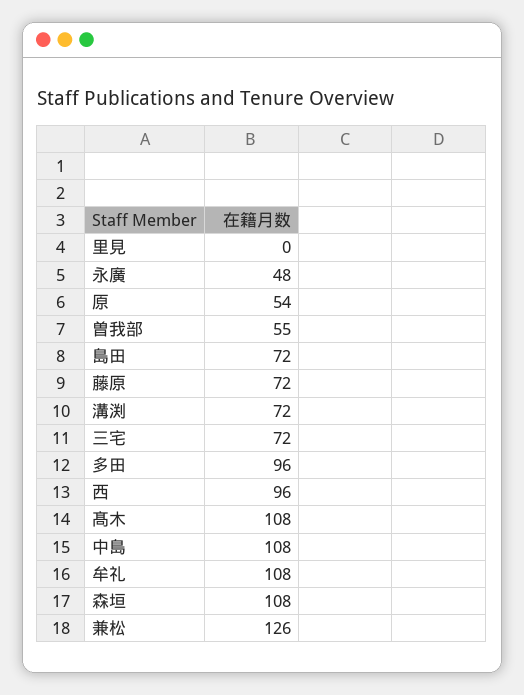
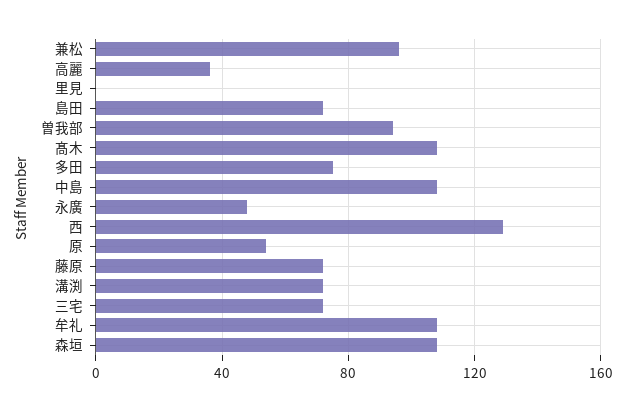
  {
    "里見": 0,
    "永廣": 48,
    "原": 54,
-   "曽我部": 55,
+   "曽我部": 95,
    "島田": 72,
    "藤原": 72,
    "溝渕": 72,
    "三宅": 72,
-   "多田": 96,
+   "多田": 75,
-   "西": 96,
+   "西": 130,
    "髙木": 108,
    "中島": 108,
    "牟礼": 108,
    "森垣": 108,
-   "兼松": 126
+   "兼松": 95,
+   "高麗": 35
  }

